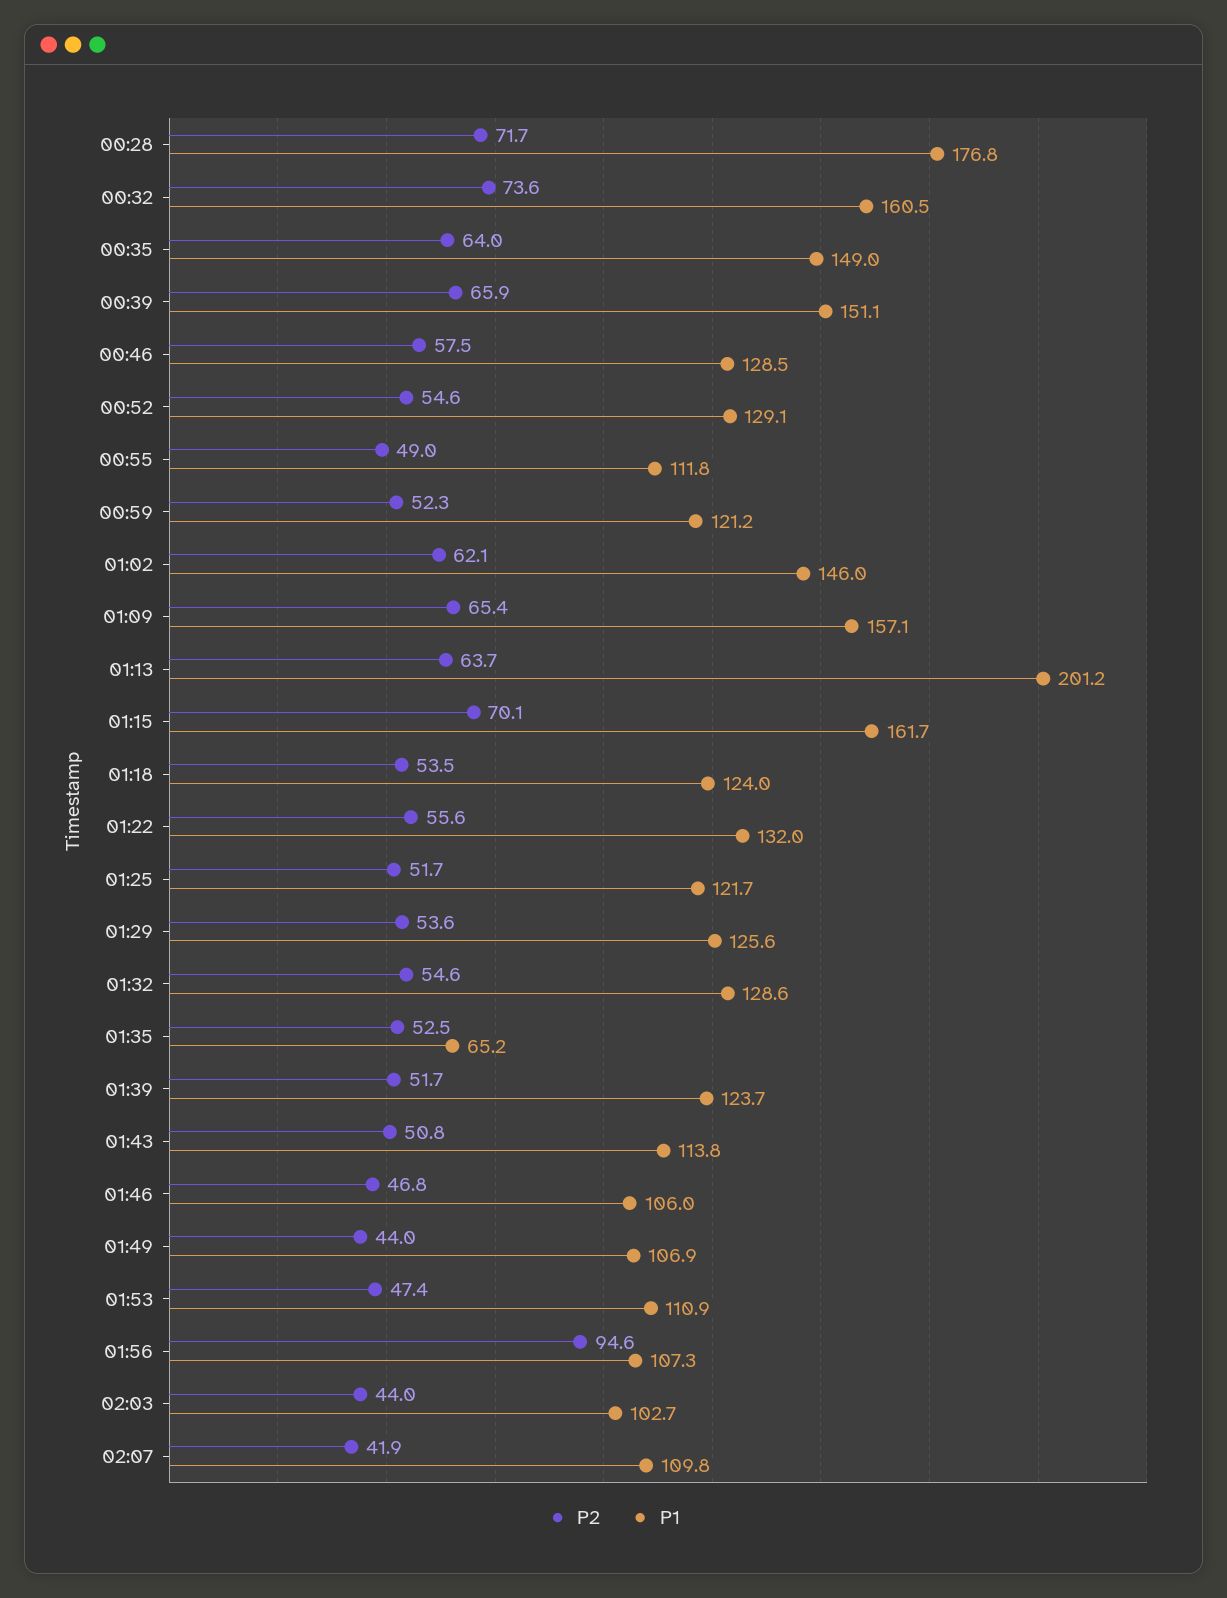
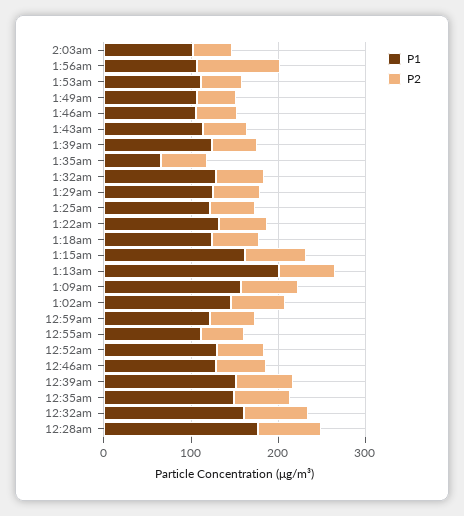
  {
    "P2": {
      "00:28": 71.7,
      "00:32": 73.6,
      "00:35": 64,
      "00:39": 65.9,
      "00:46": 57.5,
      "00:52": 54.6,
      "00:55": 49,
      "00:59": 52.3,
      "01:02": 62.1,
      "01:09": 65.4,
      "01:13": 63.7,
      "01:15": 70.1,
      "01:18": 53.5,
      "01:22": 55.6,
      "01:25": 51.7,
      "01:29": 53.6,
      "01:32": 54.6,
      "01:35": 52.5,
      "01:39": 51.7,
      "01:43": 50.8,
      "01:46": 46.8,
      "01:49": 44,
      "01:53": 47.4,
      "01:56": 94.6,
-     "02:03": 44,
+     "02:03": 44
-     "02:07": 41.9
    },
    "P1": {
      "00:28": 176.8,
      "00:32": 160.5,
      "00:35": 149,
      "00:39": 151.1,
      "00:46": 128.5,
      "00:52": 129.1,
      "00:55": 111.8,
      "00:59": 121.2,
      "01:02": 146,
      "01:09": 157.1,
      "01:13": 201.2,
      "01:15": 161.7,
      "01:18": 124,
      "01:22": 132,
      "01:25": 121.7,
      "01:29": 125.6,
      "01:32": 128.6,
      "01:35": 65.2,
      "01:39": 123.7,
      "01:43": 113.8,
      "01:46": 106,
      "01:49": 106.9,
      "01:53": 110.9,
      "01:56": 107.3,
-     "02:03": 102.7,
+     "02:03": 102.7
-     "02:07": 109.8
    }
  }

